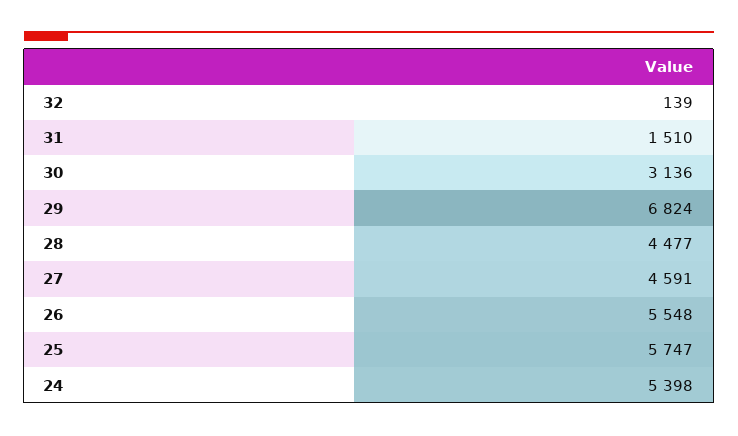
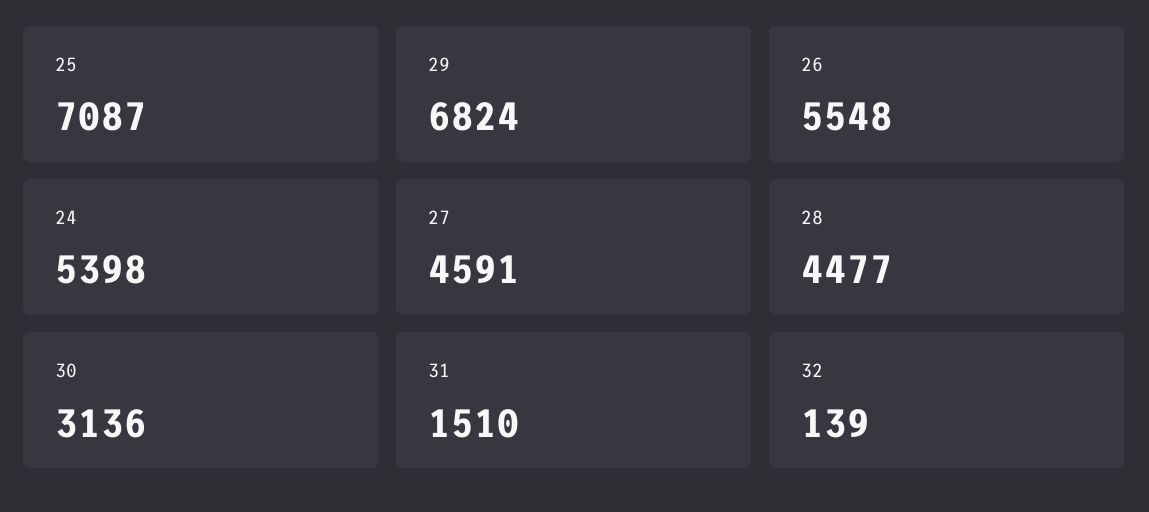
  {
    "32": 139,
    "31": 1510,
    "30": 3136,
    "29": 6824,
    "28": 4477,
    "27": 4591,
    "26": 5548,
-   "25": 5747,
+   "25": 7087,
    "24": 5398
  }

